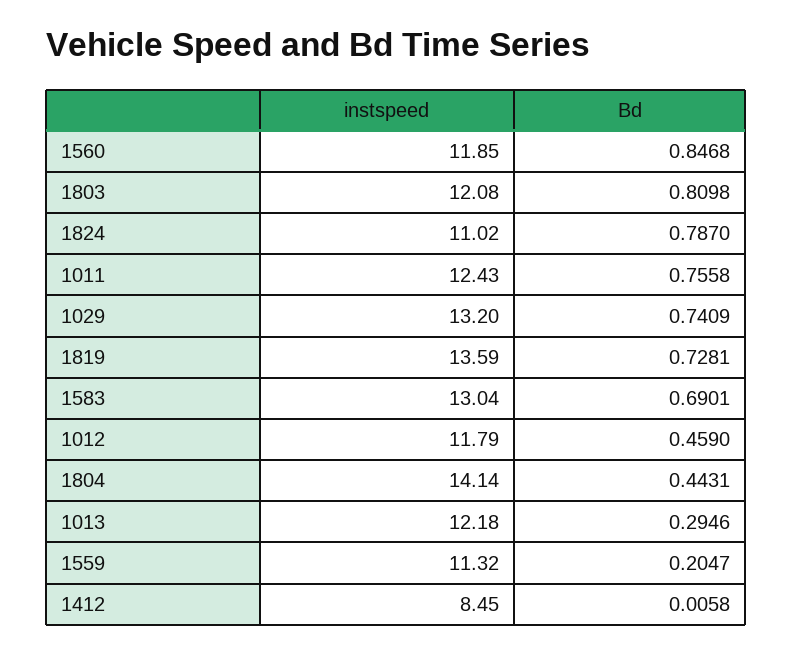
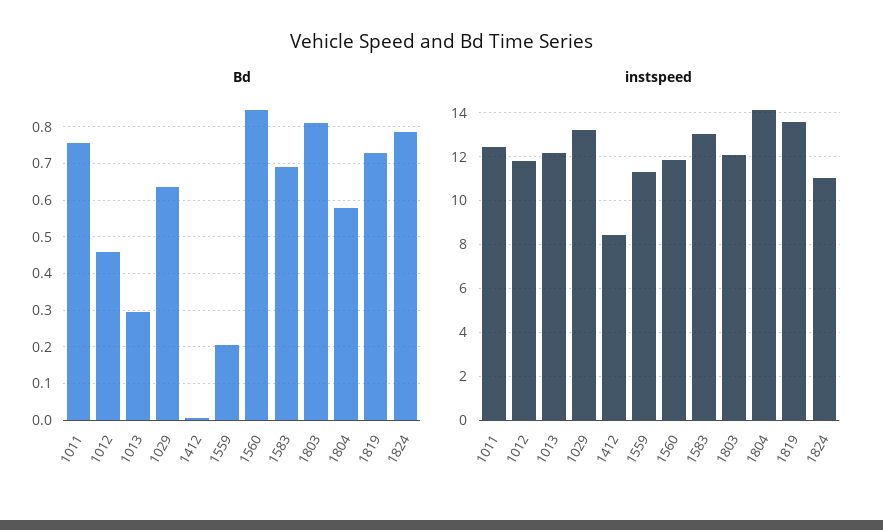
  {
    "instspeed": {
      "1560": 11.85,
      "1803": 12.08,
      "1824": 11.02,
      "1011": 12.43,
      "1029": 13.2,
      "1819": 13.59,
      "1583": 13.04,
      "1012": 11.79,
      "1804": 14.14,
      "1013": 12.18,
      "1559": 11.32,
      "1412": 8.45
    },
    "Bd": {
      "1560": 0.8468,
      "1803": 0.8098,
      "1824": 0.787,
      "1011": 0.7558,
-     "1029": 0.7409,
+     "1029": 0.64,
      "1819": 0.7281,
      "1583": 0.6901,
      "1012": 0.459,
-     "1804": 0.4431,
+     "1804": 0.58,
      "1013": 0.2946,
      "1559": 0.2047,
      "1412": 0.0058
    }
  }

